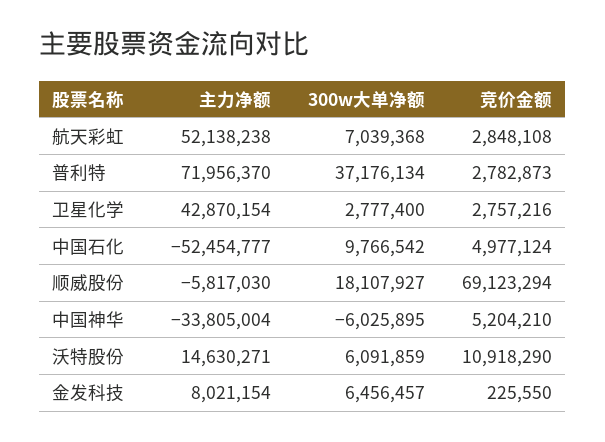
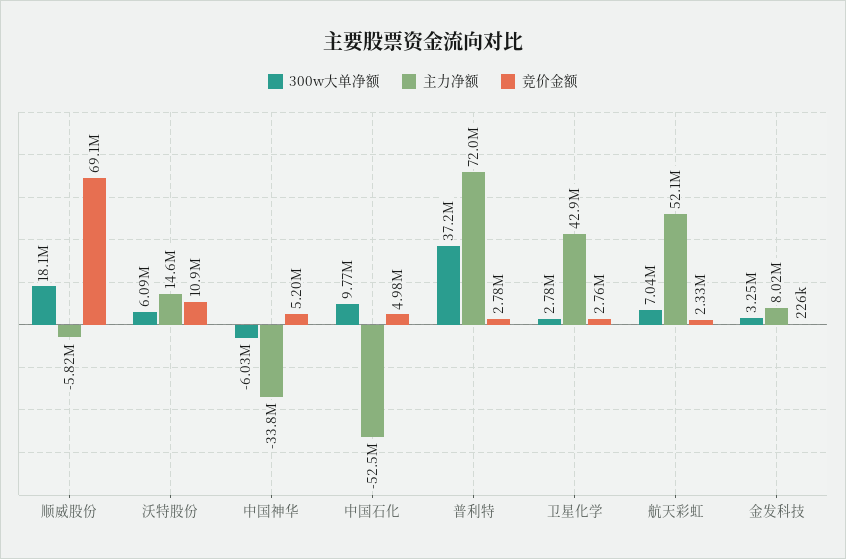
  {
    "主力净额": {
      "航天彩虹": 52138238,
      "普利特": 71956370,
      "卫星化学": 42870154,
      "中国石化": -52454777,
      "顺威股份": -5817030,
      "中国神华": -33805004,
      "沃特股份": 14630271,
      "金发科技": 8021154
    },
    "300w大单净额": {
      "航天彩虹": 7039368,
      "普利特": 37176134,
      "卫星化学": 2777400,
      "中国石化": 9766542,
      "顺威股份": 18107927,
      "中国神华": -6025895,
      "沃特股份": 6091859,
-     "金发科技": 6456457
+     "金发科技": 3250000
    },
    "竞价金额": {
-     "航天彩虹": 2848108,
+     "航天彩虹": 2330000,
      "普利特": 2782873,
      "卫星化学": 2757216,
      "中国石化": 4977124,
      "顺威股份": 69123294,
      "中国神华": 5204210,
      "沃特股份": 10918290,
      "金发科技": 225550
    }
  }

